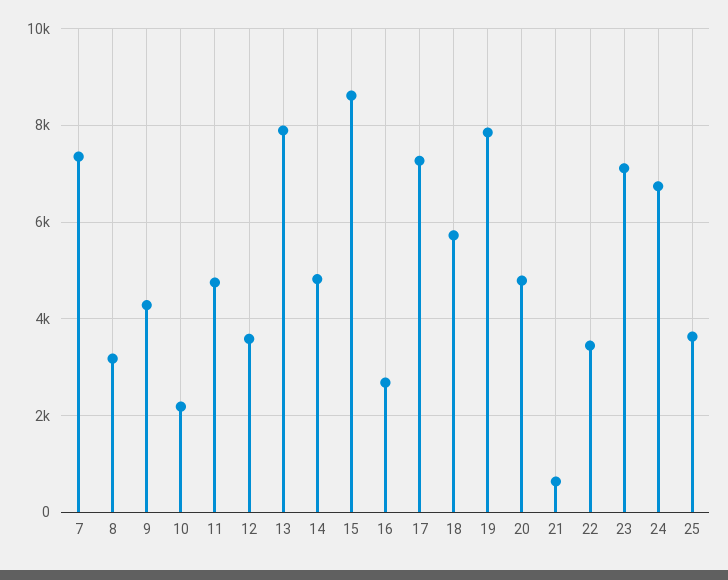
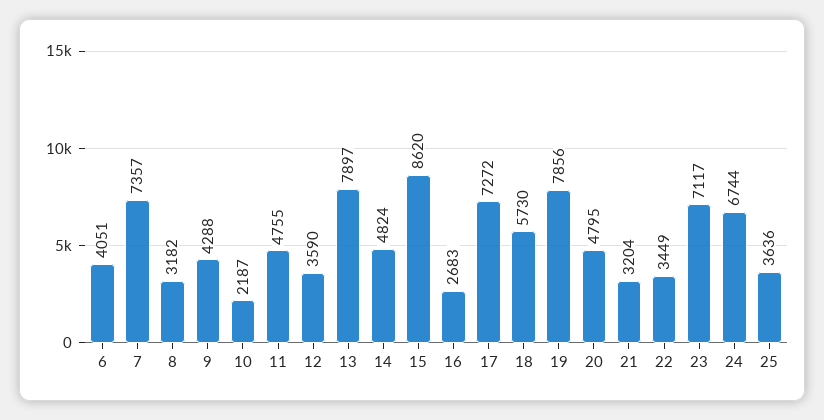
  {
    "7": 7357,
    "8": 3182,
    "9": 4288,
    "10": 2187,
    "11": 4755,
    "12": 3590,
    "13": 7897,
    "14": 4824,
    "15": 8620,
    "16": 2683,
    "17": 7272,
    "18": 5730,
    "19": 7856,
    "20": 4795,
-   "21": 600,
+   "21": 3204,
    "22": 3449,
    "23": 7117,
    "24": 6744,
-   "25": 3636
+   "25": 3636,
+   "6": 4051
  }

